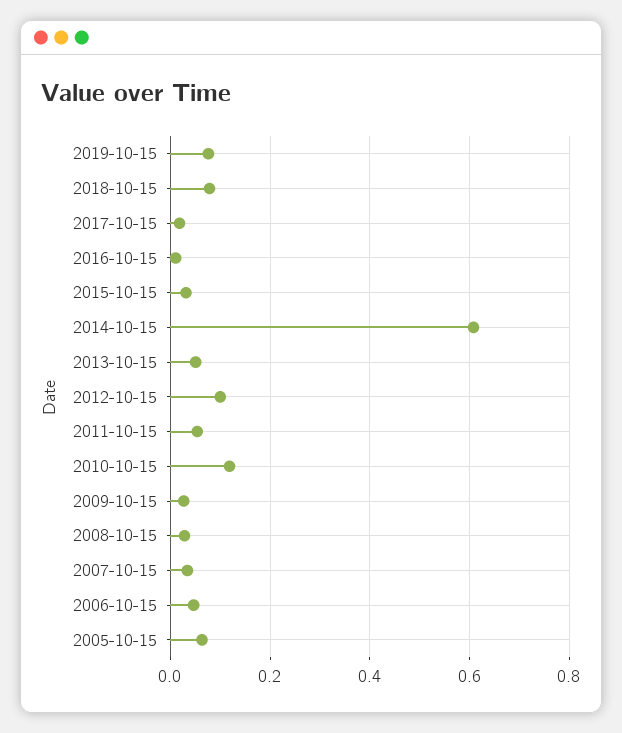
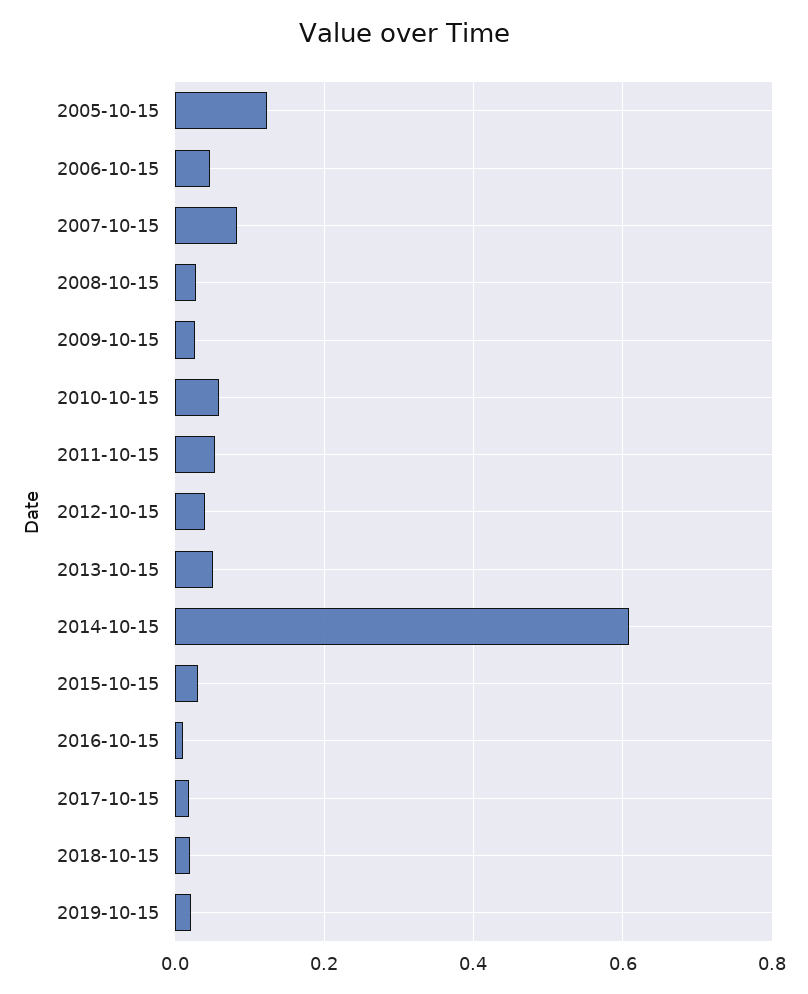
  {
-   "2019-10-15": 0.08,
+   "2019-10-15": 0.02,
-   "2018-10-15": 0.08,
+   "2018-10-15": 0.02,
    "2017-10-15": 0.02,
    "2016-10-15": 0.02,
    "2015-10-15": 0.04,
    "2014-10-15": 0.6,
    "2013-10-15": 0.06,
-   "2012-10-15": 0.1,
+   "2012-10-15": 0.04,
    "2011-10-15": 0.06,
-   "2010-10-15": 0.12,
+   "2010-10-15": 0.06,
    "2009-10-15": 0.02,
    "2008-10-15": 0.02,
-   "2007-10-15": 0.04,
+   "2007-10-15": 0.08,
    "2006-10-15": 0.04,
-   "2005-10-15": 0.06
+   "2005-10-15": 0.12
  }

